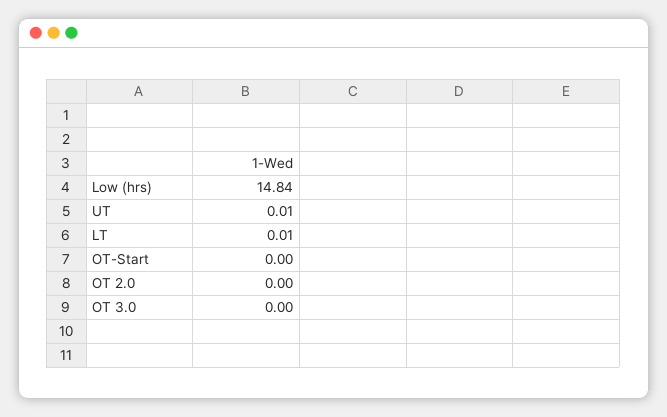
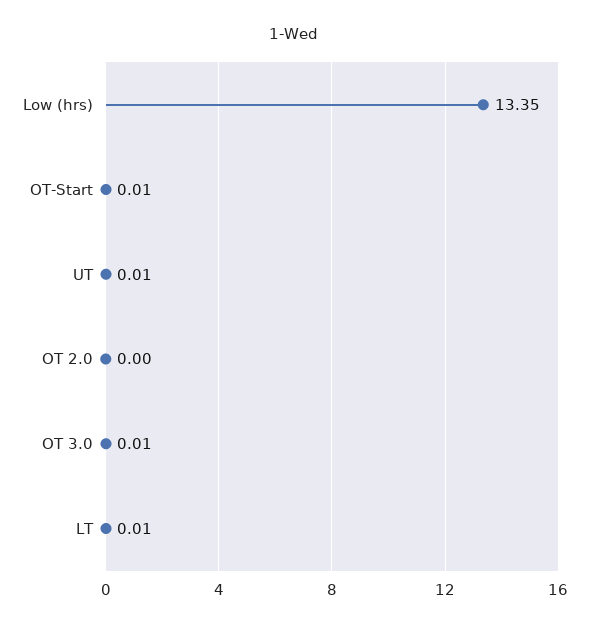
  {
-   "Low (hrs)": 14.84,
+   "Low (hrs)": 13.35,
    "UT": 0.01,
    "LT": 0.01,
-   "OT-Start": 0,
+   "OT-Start": 0.01,
    "OT 2.0": 0,
-   "OT 3.0": 0
+   "OT 3.0": 0.01
  }

